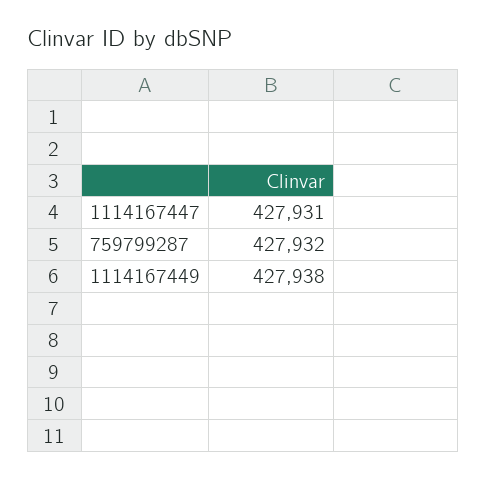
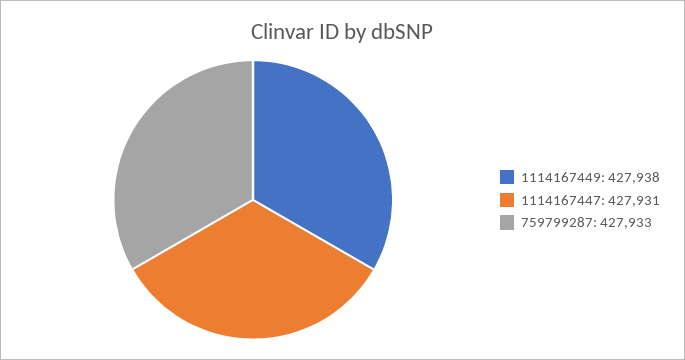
  {
    "1114167447": 427931,
-   "759799287": 427932,
+   "759799287": 427933,
    "1114167449": 427938
  }

